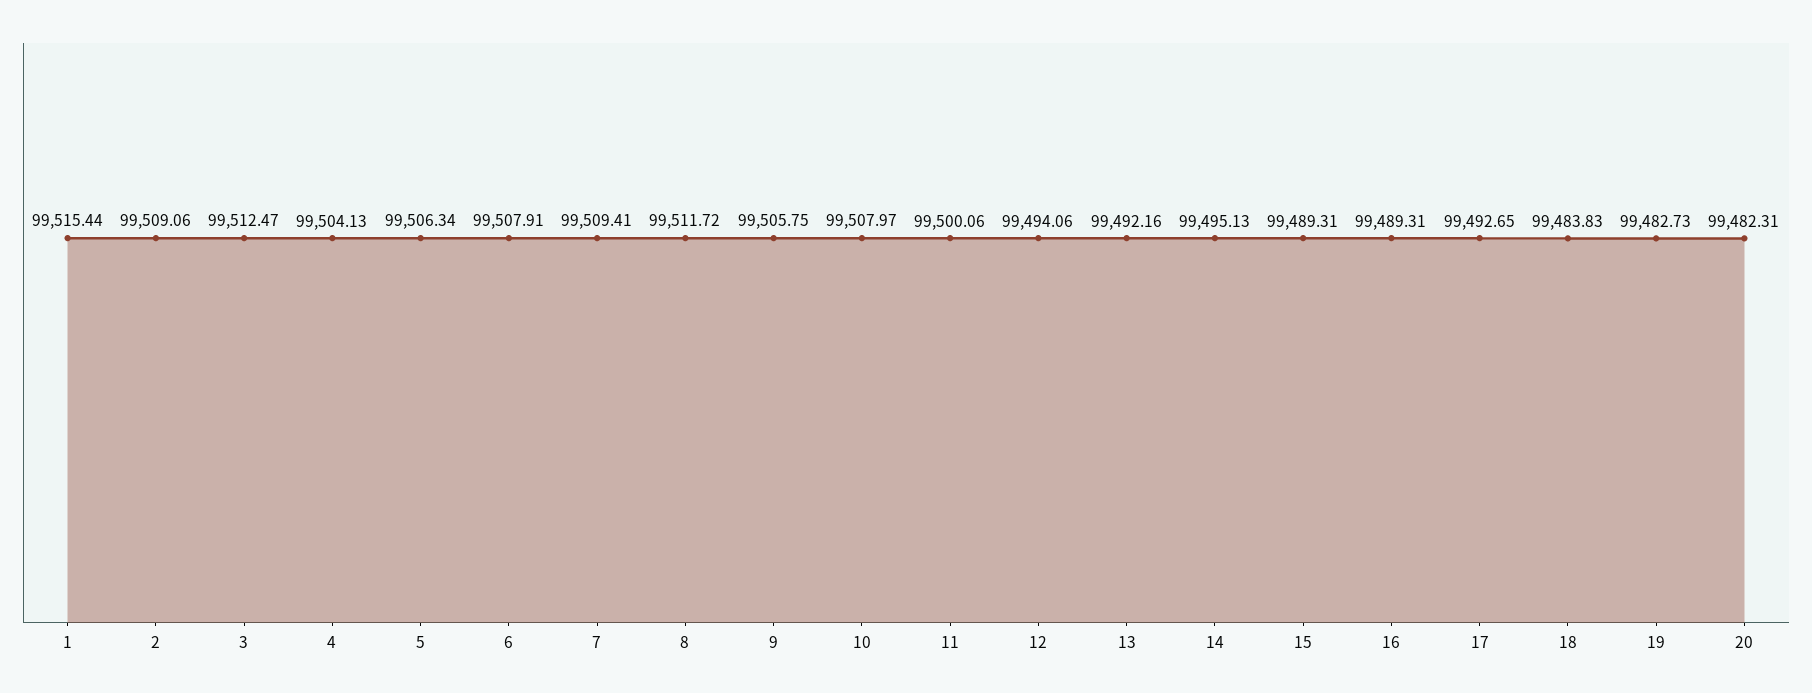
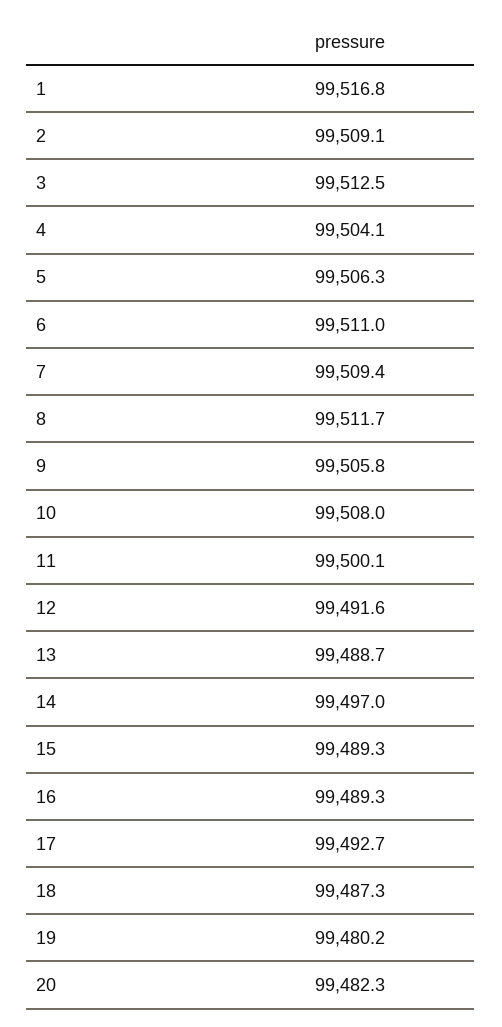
  {
-   "1": 99515.44,
+   "1": 99516.8,
    "2": 99509.06,
    "3": 99512.47,
    "4": 99504.13,
    "5": 99506.34,
-   "6": 99507.91,
+   "6": 99511,
    "7": 99509.41,
    "8": 99511.72,
    "9": 99505.75,
    "10": 99507.97,
    "11": 99500.06,
-   "12": 99494.06,
+   "12": 99491.6,
-   "13": 99492.16,
+   "13": 99488.7,
-   "14": 99495.13,
+   "14": 99497,
    "15": 99489.31,
    "16": 99489.31,
    "17": 99492.65,
-   "18": 99483.83,
+   "18": 99487.3,
-   "19": 99482.73,
+   "19": 99480.2,
    "20": 99482.31
  }

